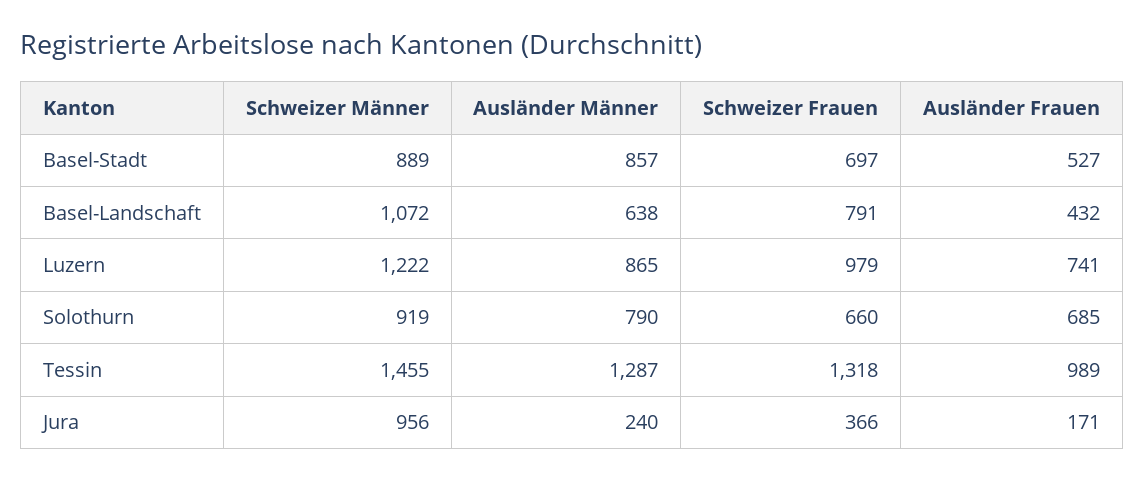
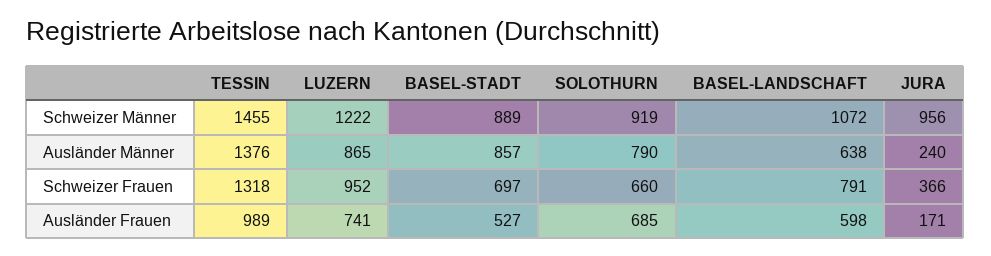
  {
    "Schweizer Männer": {
      "Basel-Stadt": 889,
      "Basel-Landschaft": 1072,
      "Luzern": 1222,
      "Solothurn": 919,
      "Tessin": 1455,
      "Jura": 956
    },
    "Ausländer Männer": {
      "Basel-Stadt": 857,
      "Basel-Landschaft": 638,
      "Luzern": 865,
      "Solothurn": 790,
-     "Tessin": 1287,
+     "Tessin": 1376,
      "Jura": 240
    },
    "Schweizer Frauen": {
      "Basel-Stadt": 697,
      "Basel-Landschaft": 791,
-     "Luzern": 979,
+     "Luzern": 952,
      "Solothurn": 660,
      "Tessin": 1318,
      "Jura": 366
    },
    "Ausländer Frauen": {
      "Basel-Stadt": 527,
-     "Basel-Landschaft": 432,
+     "Basel-Landschaft": 598,
      "Luzern": 741,
      "Solothurn": 685,
      "Tessin": 989,
      "Jura": 171
    }
  }

